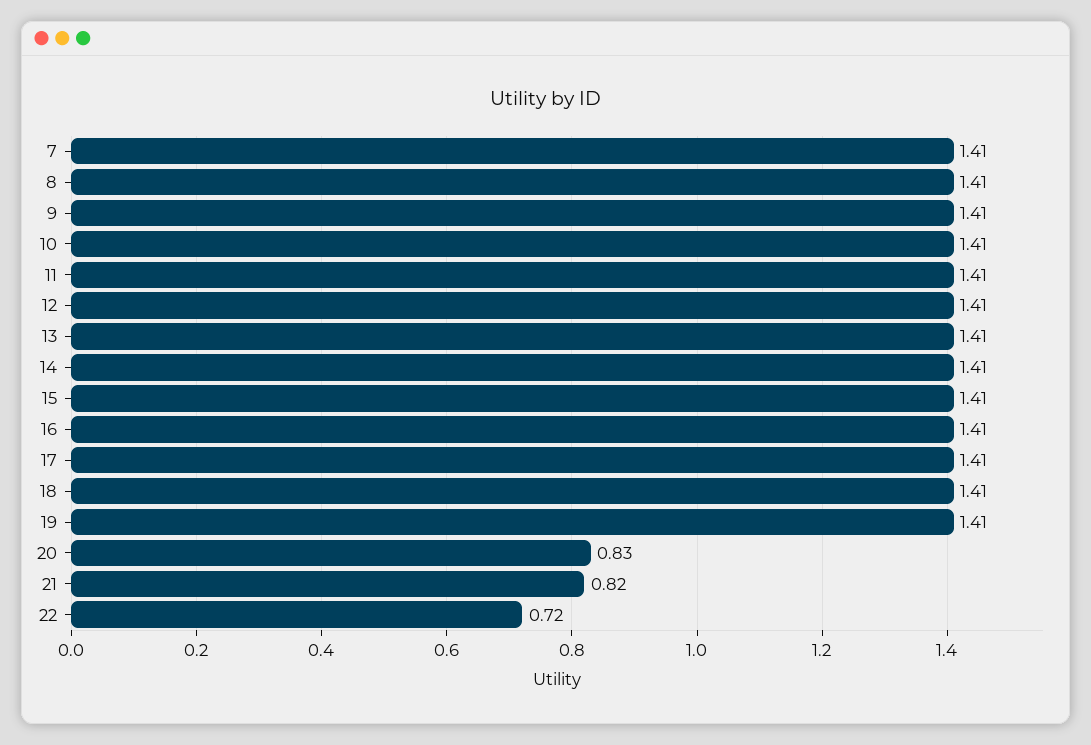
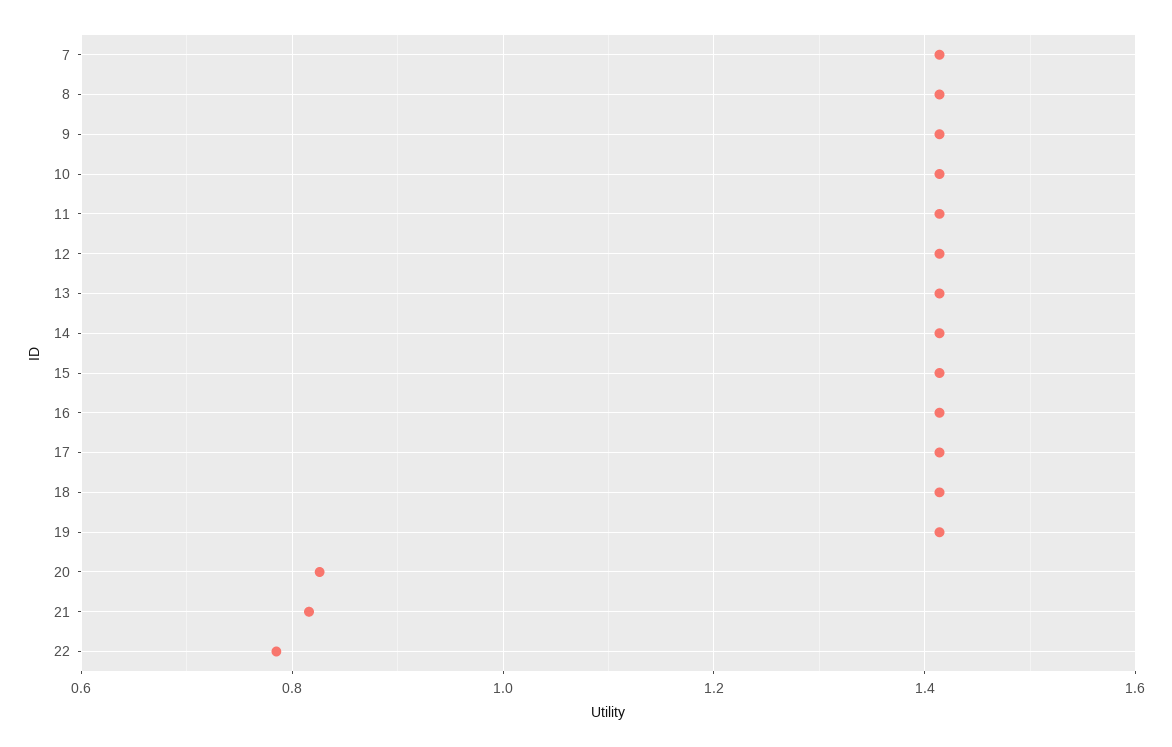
  {
    "7": 1.41,
    "8": 1.41,
    "9": 1.41,
    "10": 1.41,
    "11": 1.41,
    "12": 1.41,
    "13": 1.41,
    "14": 1.41,
    "15": 1.41,
    "16": 1.41,
    "17": 1.41,
    "18": 1.41,
    "19": 1.41,
    "20": 0.83,
    "21": 0.82,
-   "22": 0.72
+   "22": 0.78
  }

